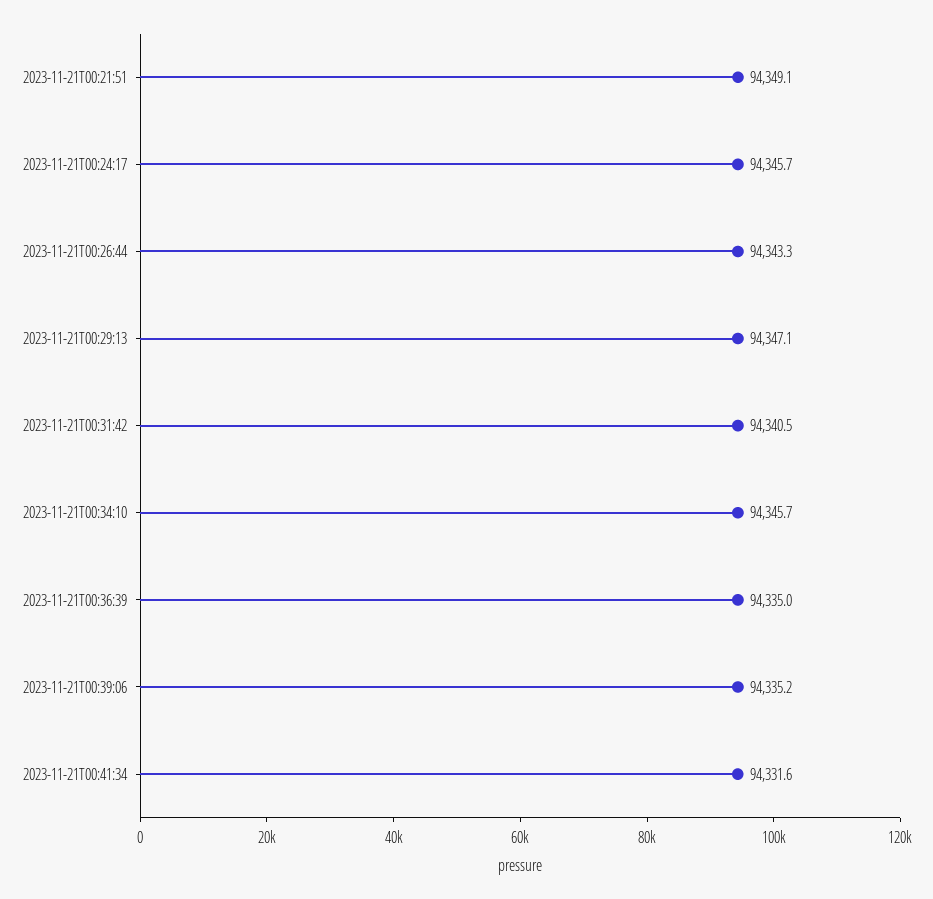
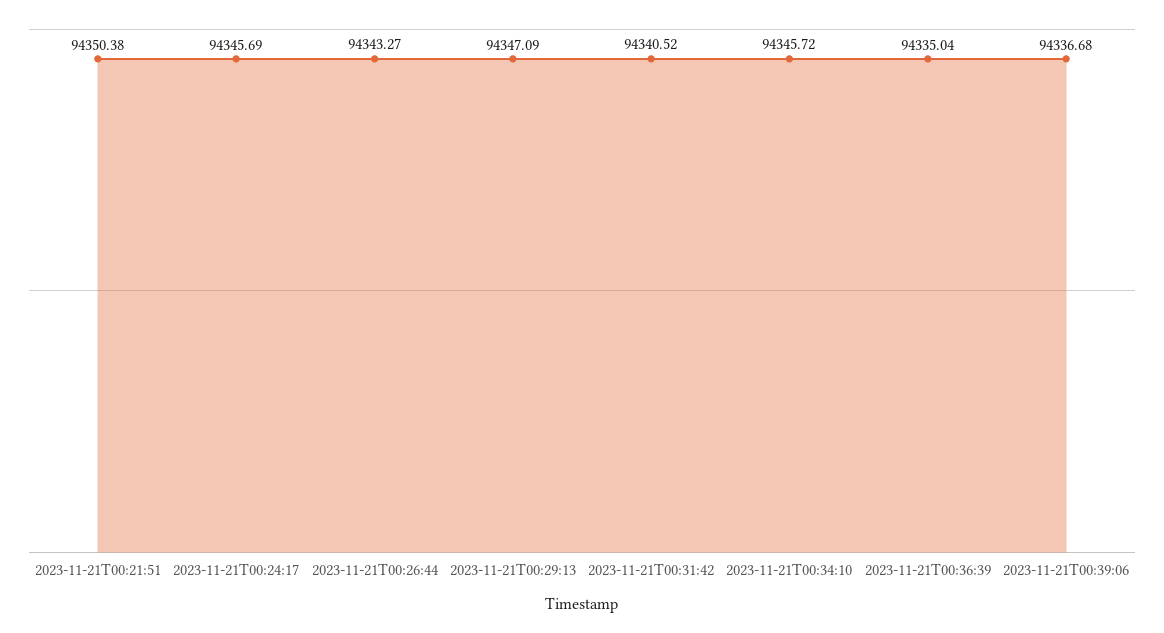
  {
-   "2023-11-21T00:21:51": 94349.1,
+   "2023-11-21T00:21:51": 94350.38,
    "2023-11-21T00:24:17": 94345.69,
    "2023-11-21T00:26:44": 94343.27,
    "2023-11-21T00:29:13": 94347.09,
    "2023-11-21T00:31:42": 94340.52,
    "2023-11-21T00:34:10": 94345.72,
    "2023-11-21T00:36:39": 94335.04,
-   "2023-11-21T00:39:06": 94335.2,
+   "2023-11-21T00:39:06": 94336.68
-   "2023-11-21T00:41:34": 94331.6
  }

